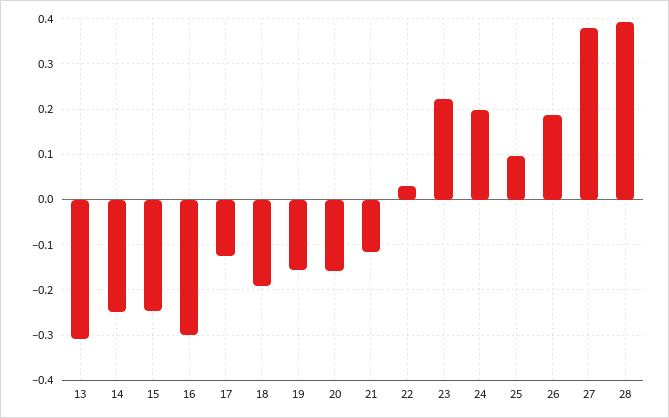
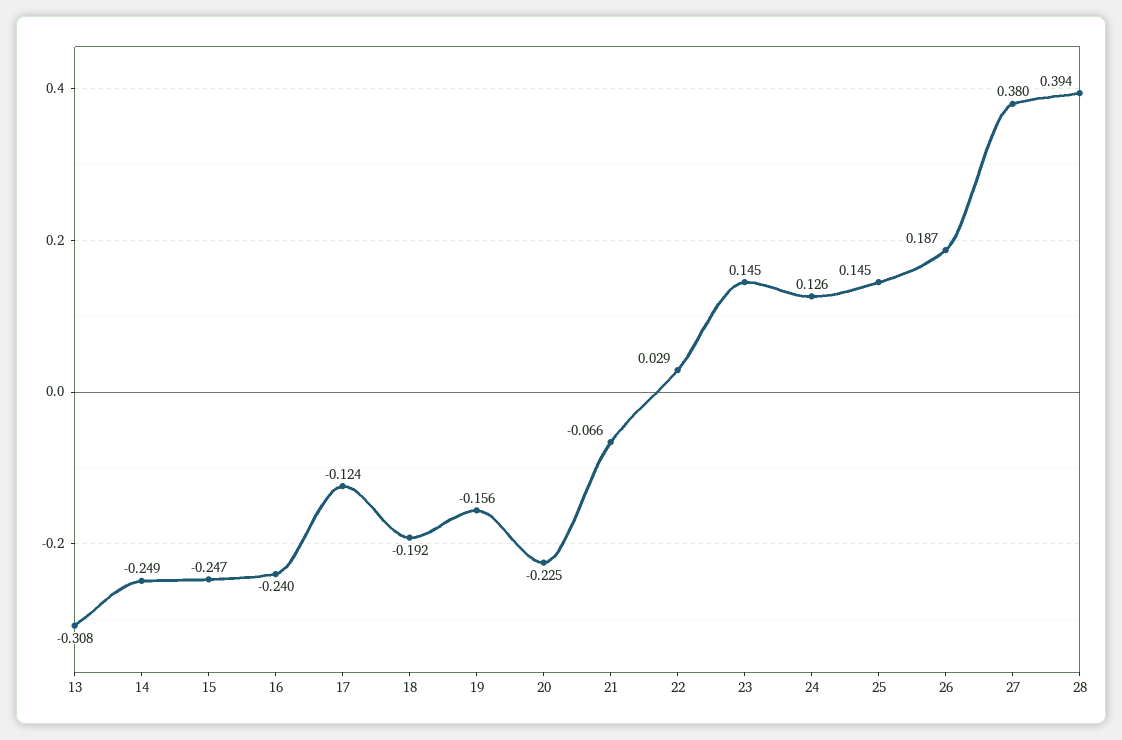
  {
    "13": -0.308,
    "14": -0.249,
    "15": -0.247,
-   "16": -0.3,
+   "16": -0.24,
    "17": -0.124,
    "18": -0.192,
    "19": -0.156,
-   "20": -0.16,
+   "20": -0.225,
-   "21": -0.12,
+   "21": -0.066,
    "22": 0.029,
-   "23": 0.22,
+   "23": 0.145,
-   "24": 0.2,
+   "24": 0.126,
-   "25": 0.1,
+   "25": 0.145,
    "26": 0.187,
    "27": 0.38,
    "28": 0.394
  }

